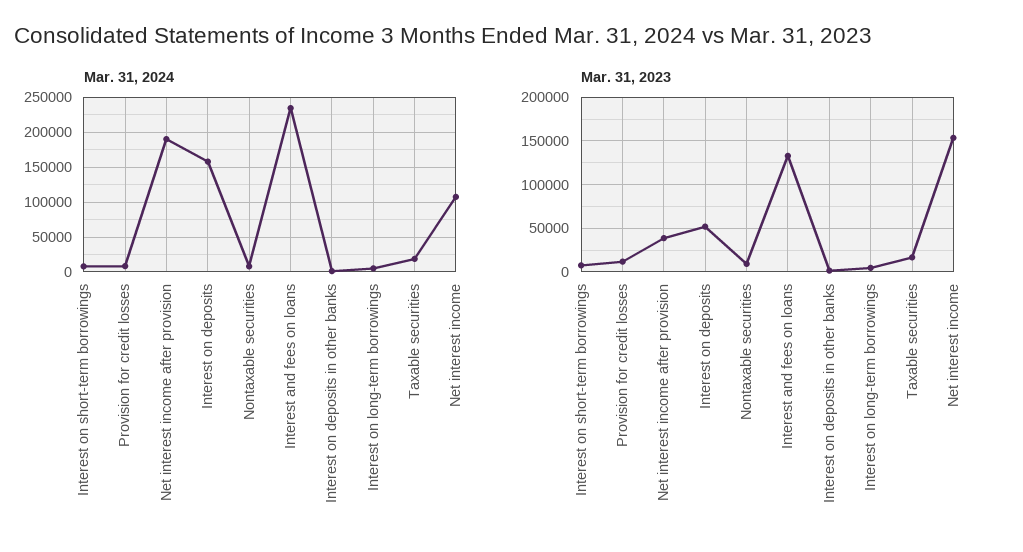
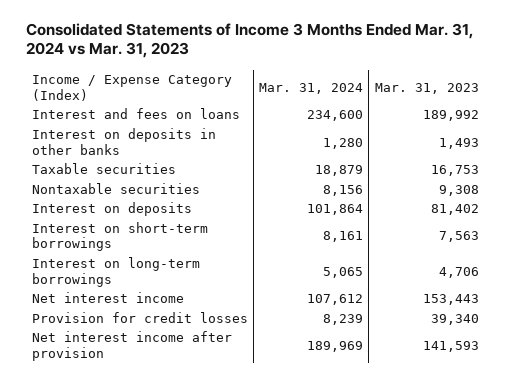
  {
    "Mar. 31, 2024": {
      "Interest on short-term borrowings": 8161,
      "Provision for credit losses": 8239,
      "Net interest income after provision": 189969,
-     "Interest on deposits": 160000,
+     "Interest on deposits": 101864,
      "Nontaxable securities": 8156,
      "Interest and fees on loans": 234600,
      "Interest on deposits in other banks": 1280,
      "Interest on long-term borrowings": 5065,
      "Taxable securities": 18879,
      "Net interest income": 107612
    },
    "Mar. 31, 2023": {
      "Interest on short-term borrowings": 7563,
-     "Provision for credit losses": 10000,
+     "Provision for credit losses": 39340,
-     "Net interest income after provision": 40000,
+     "Net interest income after provision": 141593,
-     "Interest on deposits": 50000,
+     "Interest on deposits": 81402,
      "Nontaxable securities": 9308,
-     "Interest and fees on loans": 130000,
+     "Interest and fees on loans": 189992,
      "Interest on deposits in other banks": 1493,
      "Interest on long-term borrowings": 4706,
      "Taxable securities": 16753,
      "Net interest income": 153443
    }
  }

